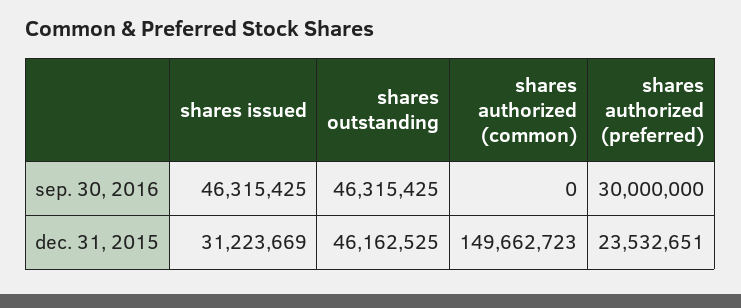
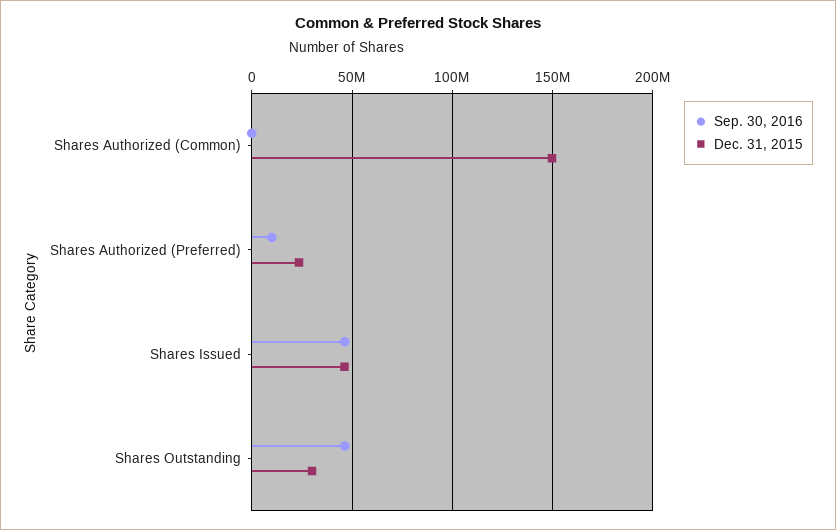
  {
    "sep. 30, 2016": {
      "shares issued": 46315425,
      "shares outstanding": 46315425,
      "shares authorized (common)": 0,
-     "shares authorized (preferred)": 30000000
+     "shares authorized (preferred)": 10000000
    },
    "dec. 31, 2015": {
-     "shares issued": 31223669,
+     "shares issued": 45000000,
-     "shares outstanding": 46162525,
+     "shares outstanding": 30000000,
      "shares authorized (common)": 149662723,
      "shares authorized (preferred)": 23532651
    }
  }

